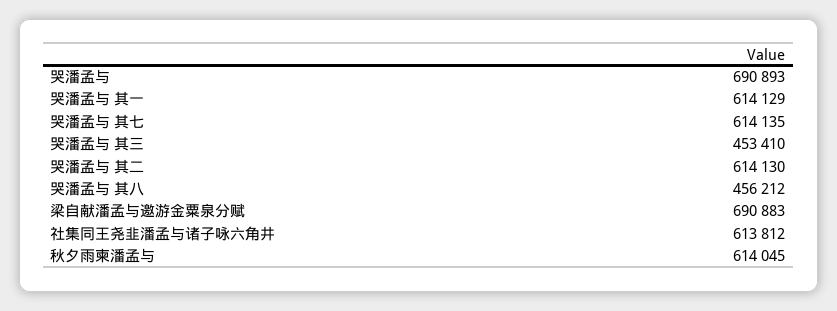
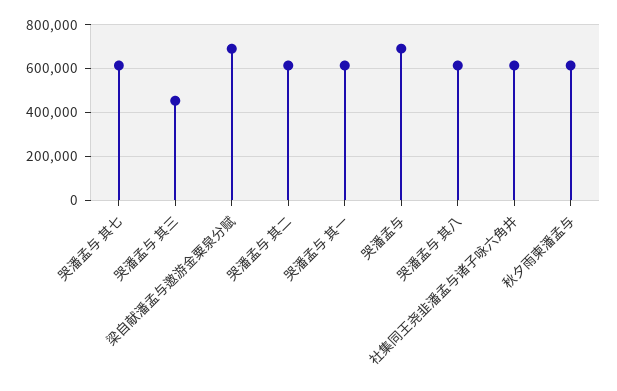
  {
    "哭潘孟与": 690893,
    "哭潘孟与 其一": 614129,
    "哭潘孟与 其七": 614135,
    "哭潘孟与 其三": 453410,
    "哭潘孟与 其二": 614130,
-   "哭潘孟与 其八": 456212,
+   "哭潘孟与 其八": 600000,
    "梁自献潘孟与邀游金粟泉分赋": 690883,
    "社集同王尧韭潘孟与诸子咏六角井": 613812,
    "秋夕雨柬潘孟与": 614045
  }

